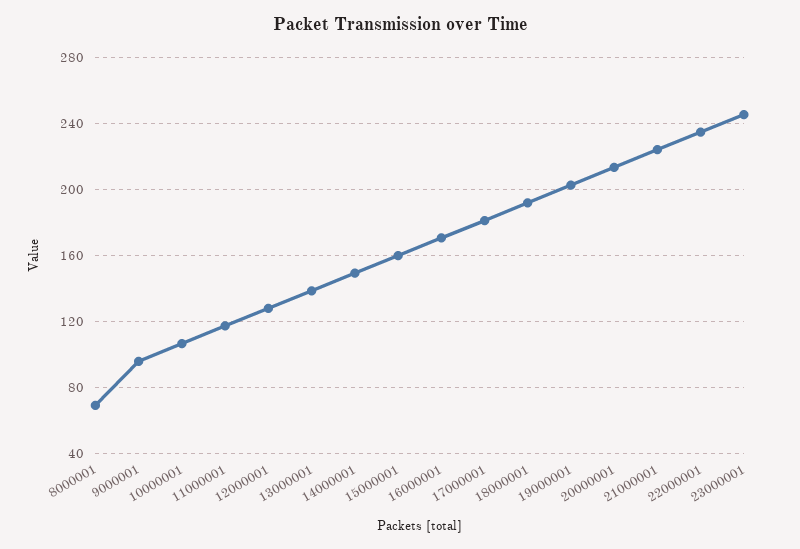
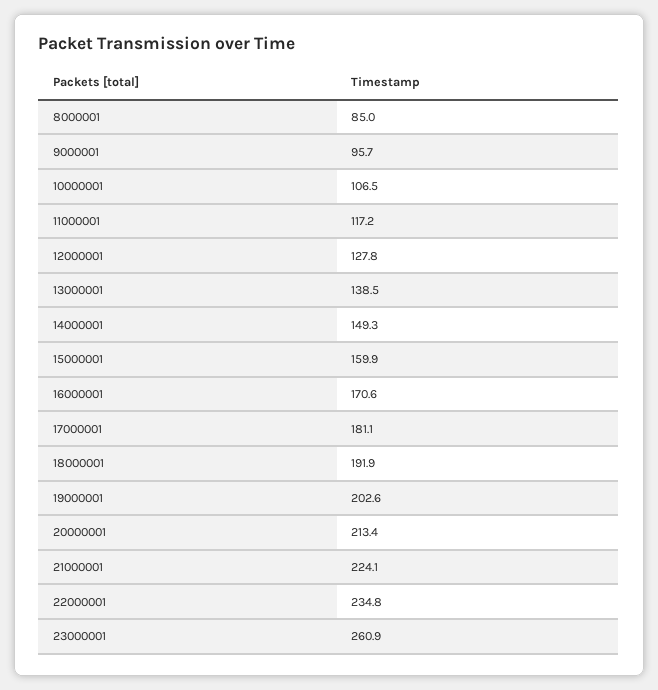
  {
-   "8000001": 70,
+   "8000001": 85,
    "9000001": 95.7,
    "10000001": 106.5,
    "11000001": 117.2,
    "12000001": 127.8,
    "13000001": 138.5,
    "14000001": 149.3,
    "15000001": 159.9,
    "16000001": 170.6,
    "17000001": 181.1,
    "18000001": 191.9,
    "19000001": 202.6,
    "20000001": 213.4,
    "21000001": 224.1,
    "22000001": 234.8,
-   "23000001": 245
+   "23000001": 260.9
  }

